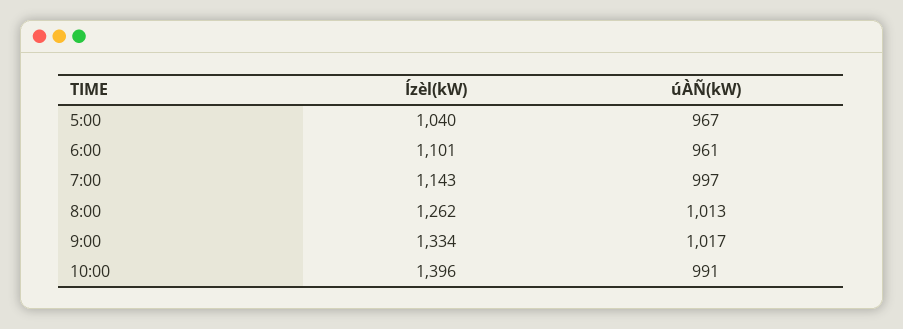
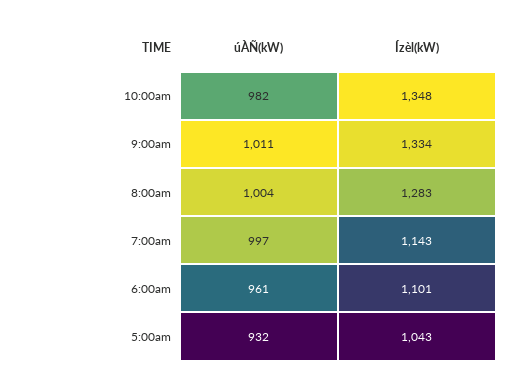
  {
    "Ízèl(kW)": {
-     "5:00": 1040,
+     "5:00": 1043,
      "6:00": 1101,
      "7:00": 1143,
-     "8:00": 1262,
+     "8:00": 1283,
      "9:00": 1334,
-     "10:00": 1396
+     "10:00": 1348
    },
    "úÀÑ(kW)": {
-     "5:00": 967,
+     "5:00": 932,
      "6:00": 961,
      "7:00": 997,
-     "8:00": 1013,
+     "8:00": 1004,
-     "9:00": 1017,
+     "9:00": 1011,
-     "10:00": 991
+     "10:00": 982
    }
  }

